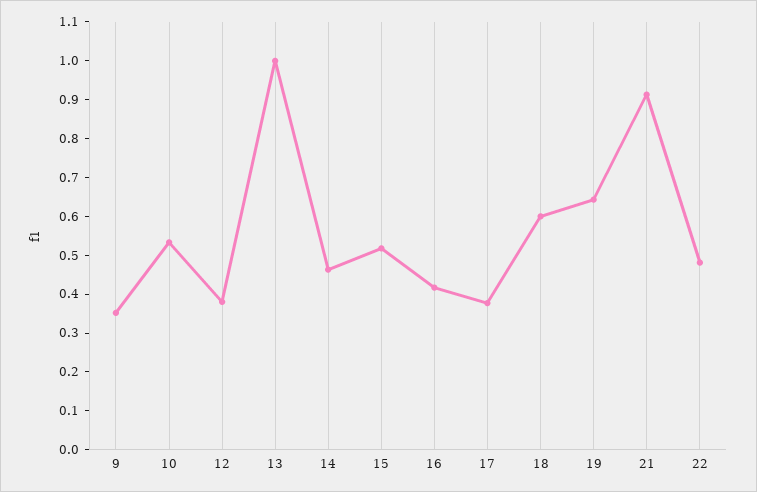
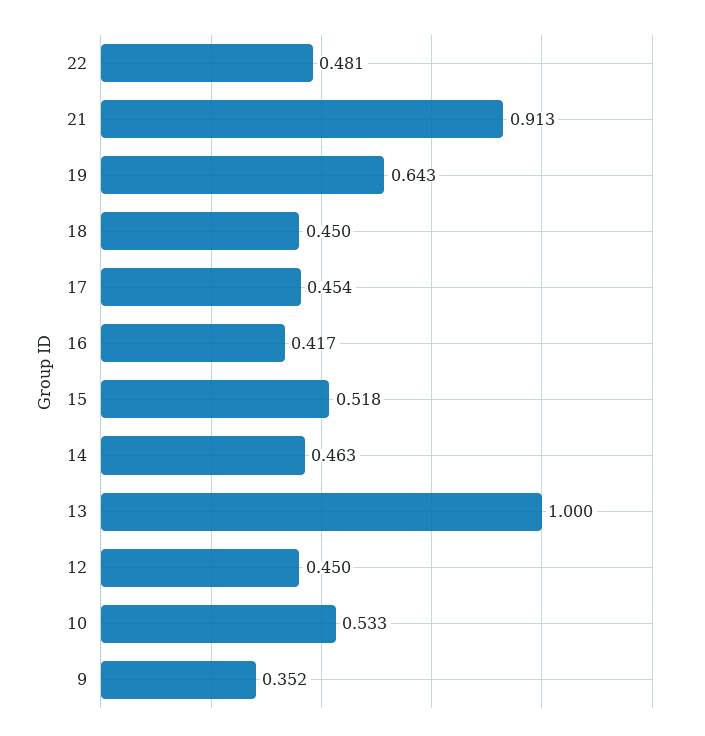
  {
    "9": 0.352,
    "10": 0.533,
-   "12": 0.375,
+   "12": 0.45,
    "13": 1,
    "14": 0.463,
    "15": 0.518,
    "16": 0.417,
-   "17": 0.375,
+   "17": 0.454,
-   "18": 0.6,
+   "18": 0.45,
    "19": 0.643,
    "21": 0.913,
    "22": 0.481
  }

